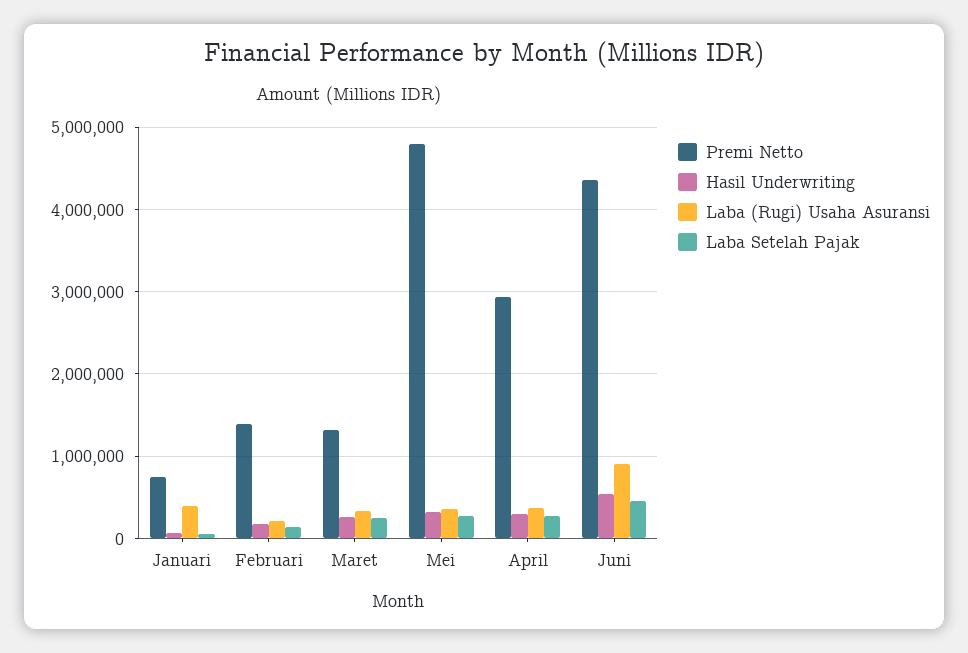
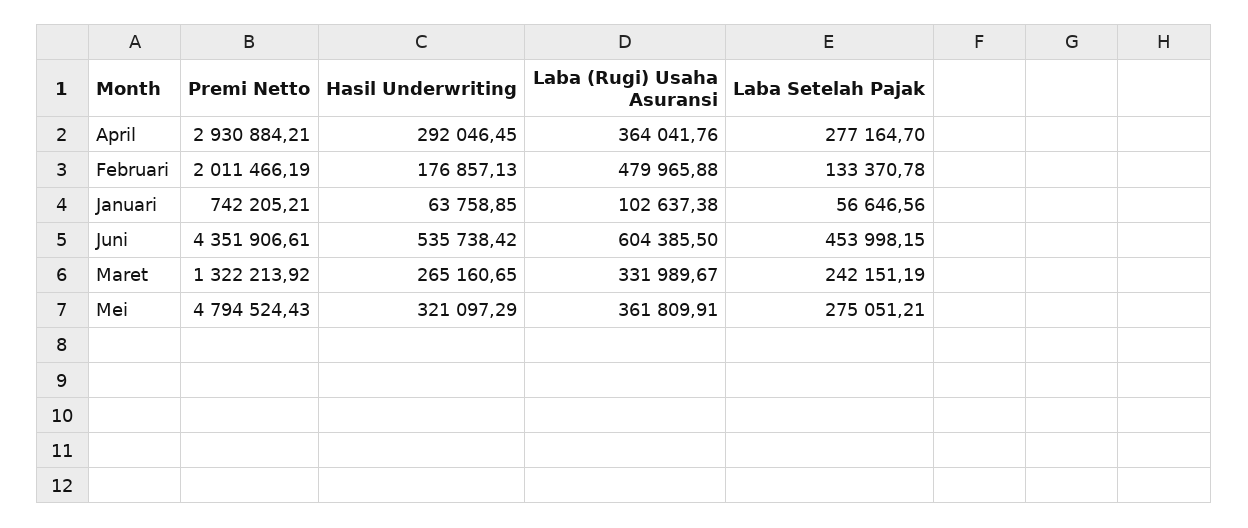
  {
    "Premi Netto": {
      "Januari": 742205.21,
-     "Februari": 1400000,
+     "Februari": 2011466.19,
      "Maret": 1322213.92,
      "Mei": 4794524.43,
      "April": 2930884.21,
      "Juni": 4351906.61
    },
    "Hasil Underwriting": {
      "Januari": 63758.85,
      "Februari": 176857.13,
      "Maret": 265160.65,
      "Mei": 321097.29,
      "April": 292046.45,
      "Juni": 535738.42
    },
    "Laba (Rugi) Usaha Asuransi": {
-     "Januari": 400000,
+     "Januari": 102637.38,
-     "Februari": 200000,
+     "Februari": 479965.88,
      "Maret": 331989.67,
      "Mei": 361809.91,
      "April": 364041.76,
-     "Juni": 900000
+     "Juni": 604385.5
    },
    "Laba Setelah Pajak": {
      "Januari": 56646.56,
      "Februari": 133370.78,
      "Maret": 242151.19,
      "Mei": 275051.21,
      "April": 277164.7,
      "Juni": 453998.15
    }
  }

